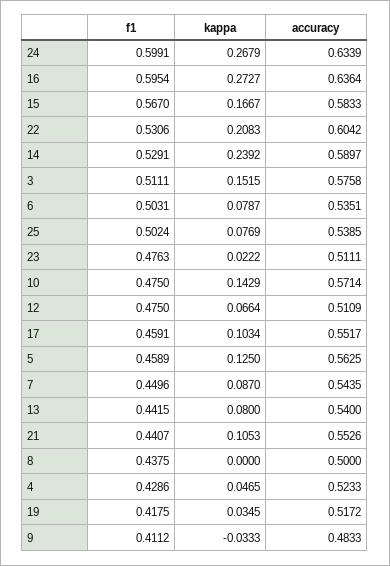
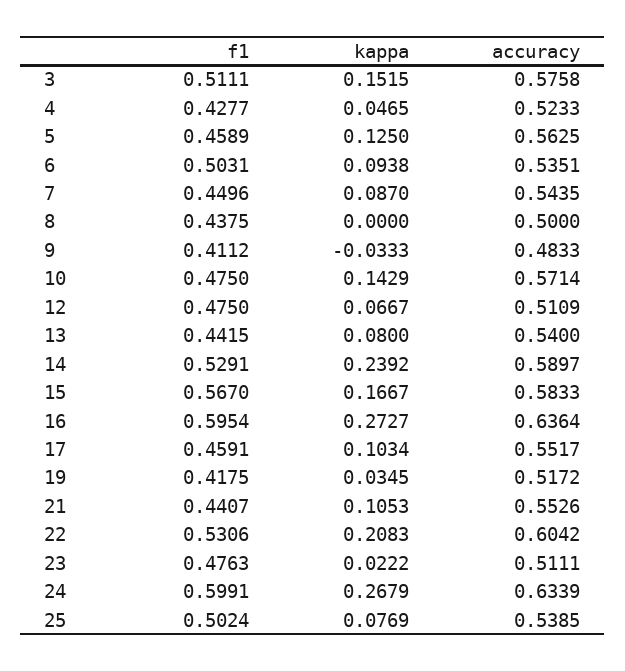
  {
    "f1": {
      "24": 0.5991,
      "16": 0.5954,
      "15": 0.567,
      "22": 0.5306,
      "14": 0.5291,
      "3": 0.5111,
      "6": 0.5031,
      "25": 0.5024,
      "23": 0.4763,
      "10": 0.475,
      "12": 0.475,
      "17": 0.4591,
      "5": 0.4589,
      "7": 0.4496,
      "13": 0.4415,
      "21": 0.4407,
      "8": 0.4375,
-     "4": 0.4286,
+     "4": 0.4277,
      "19": 0.4175,
      "9": 0.4112
    },
    "kappa": {
      "24": 0.2679,
      "16": 0.2727,
      "15": 0.1667,
      "22": 0.2083,
      "14": 0.2392,
      "3": 0.1515,
-     "6": 0.0787,
+     "6": 0.0938,
      "25": 0.0769,
      "23": 0.0222,
      "10": 0.1429,
-     "12": 0.0664,
+     "12": 0.0667,
      "17": 0.1034,
      "5": 0.125,
      "7": 0.087,
      "13": 0.08,
      "21": 0.1053,
      "8": 0,
      "4": 0.0465,
      "19": 0.0345,
      "9": -0.0333
    },
    "accuracy": {
      "24": 0.6339,
      "16": 0.6364,
      "15": 0.5833,
      "22": 0.6042,
      "14": 0.5897,
      "3": 0.5758,
      "6": 0.5351,
      "25": 0.5385,
      "23": 0.5111,
      "10": 0.5714,
      "12": 0.5109,
      "17": 0.5517,
      "5": 0.5625,
      "7": 0.5435,
      "13": 0.54,
      "21": 0.5526,
      "8": 0.5,
      "4": 0.5233,
      "19": 0.5172,
      "9": 0.4833
    }
  }

